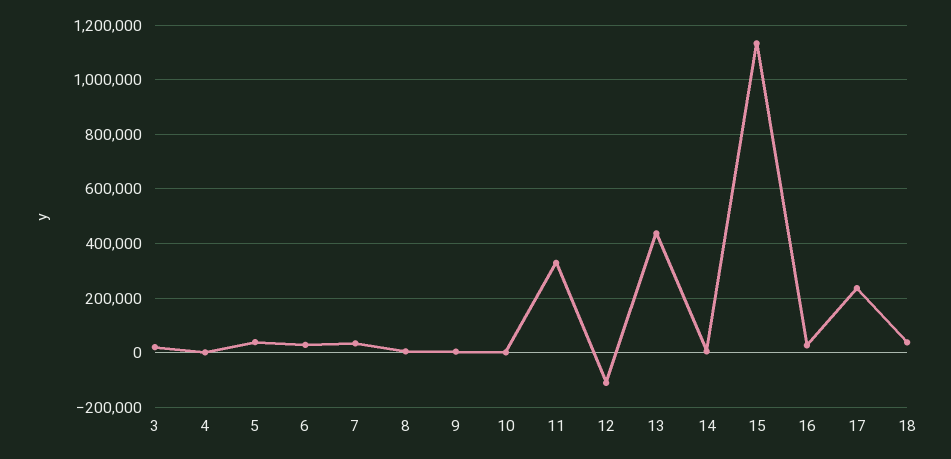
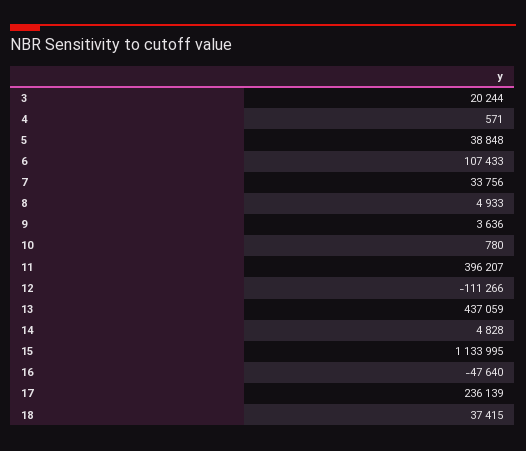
  {
    "3": 20244,
    "4": 571,
    "5": 38848,
-   "6": 25000,
+   "6": 107433,
    "7": 33756,
    "8": 4933,
    "9": 3636,
    "10": 780,
-   "11": 325000,
+   "11": 396207,
    "12": -111266,
    "13": 437059,
    "14": 4828,
    "15": 1133995,
-   "16": 25000,
+   "16": -47640,
    "17": 236139,
    "18": 37415
  }

